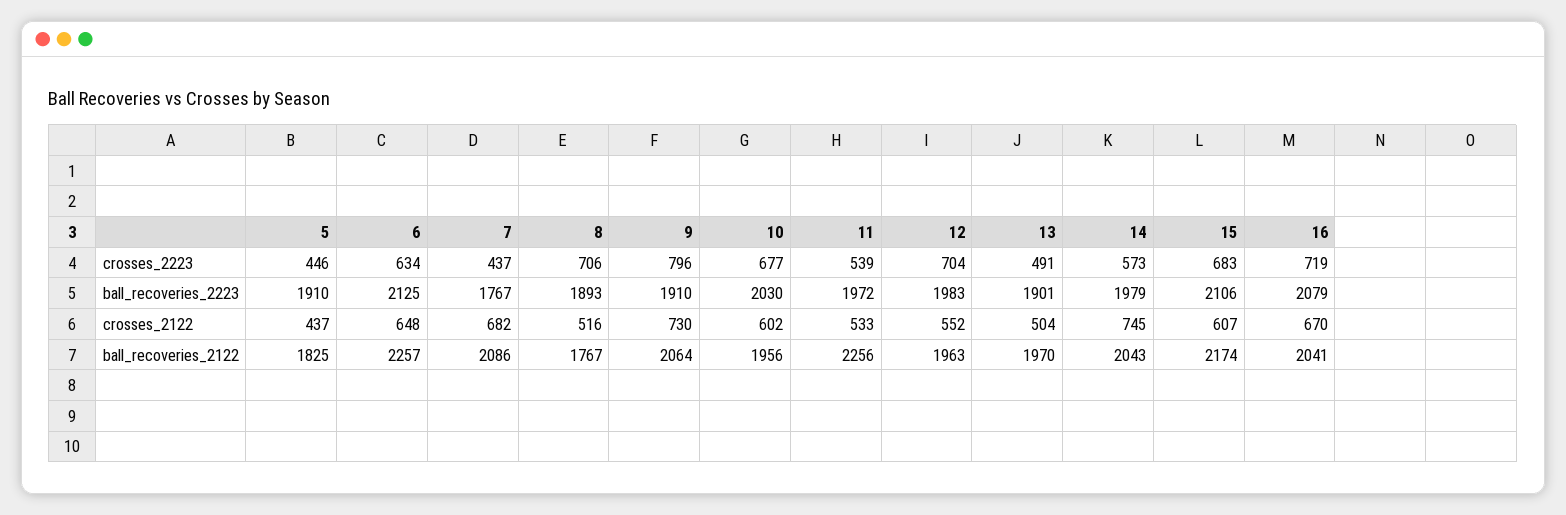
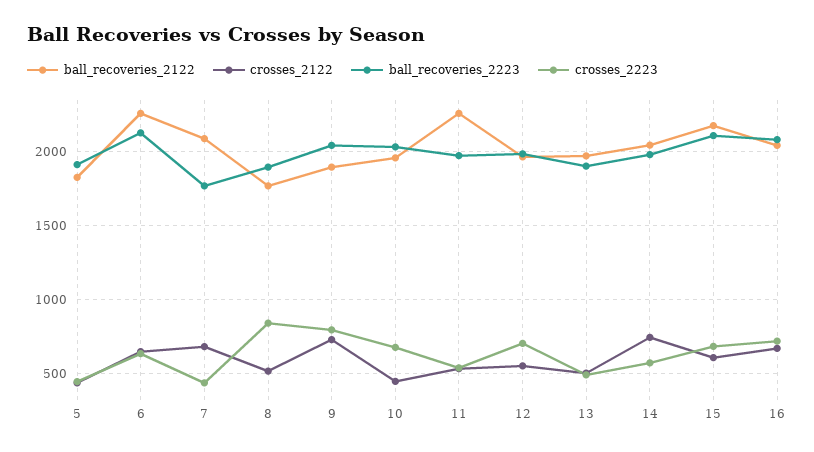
  {
    "crosses_2223": {
      "5": 446,
      "6": 634,
      "7": 437,
-     "8": 706,
+     "8": 850,
      "9": 796,
      "10": 677,
      "11": 539,
      "12": 704,
      "13": 491,
      "14": 573,
      "15": 683,
      "16": 719
    },
    "ball_recoveries_2223": {
      "5": 1910,
      "6": 2125,
      "7": 1767,
      "8": 1893,
-     "9": 1910,
+     "9": 2050,
      "10": 2030,
      "11": 1972,
      "12": 1983,
      "13": 1901,
      "14": 1979,
      "15": 2106,
      "16": 2079
    },
    "crosses_2122": {
      "5": 437,
      "6": 648,
      "7": 682,
      "8": 516,
      "9": 730,
-     "10": 602,
+     "10": 450,
      "11": 533,
      "12": 552,
      "13": 504,
      "14": 745,
      "15": 607,
      "16": 670
    },
    "ball_recoveries_2122": {
      "5": 1825,
      "6": 2257,
      "7": 2086,
      "8": 1767,
-     "9": 2064,
+     "9": 1900,
      "10": 1956,
      "11": 2256,
      "12": 1963,
      "13": 1970,
      "14": 2043,
      "15": 2174,
      "16": 2041
    }
  }

